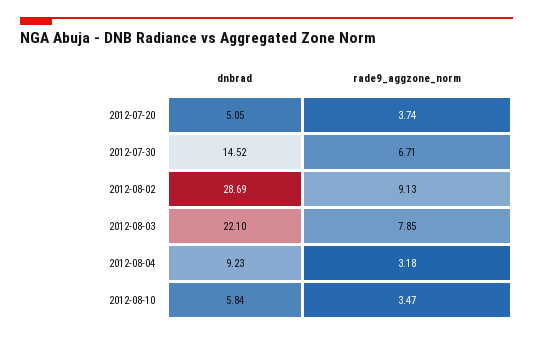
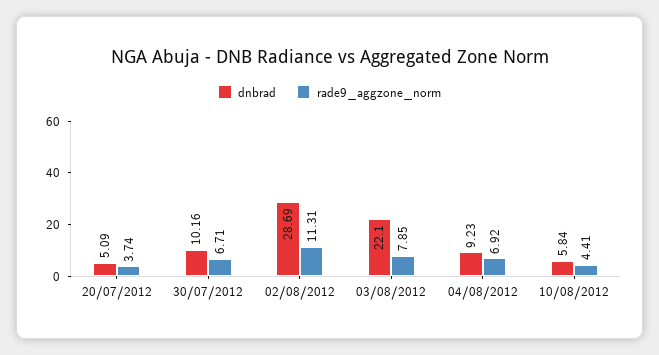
  {
    "dnbrad": {
-     "2012-07-20": 5.05,
+     "2012-07-20": 5.09,
-     "2012-07-30": 14.52,
+     "2012-07-30": 10.16,
      "2012-08-02": 28.69,
      "2012-08-03": 22.1,
      "2012-08-04": 9.23,
      "2012-08-10": 5.84
    },
    "rade9_aggzone_norm": {
      "2012-07-20": 3.74,
      "2012-07-30": 6.71,
-     "2012-08-02": 9.13,
+     "2012-08-02": 11.31,
      "2012-08-03": 7.85,
-     "2012-08-04": 3.18,
+     "2012-08-04": 6.92,
-     "2012-08-10": 3.47
+     "2012-08-10": 4.41
    }
  }

